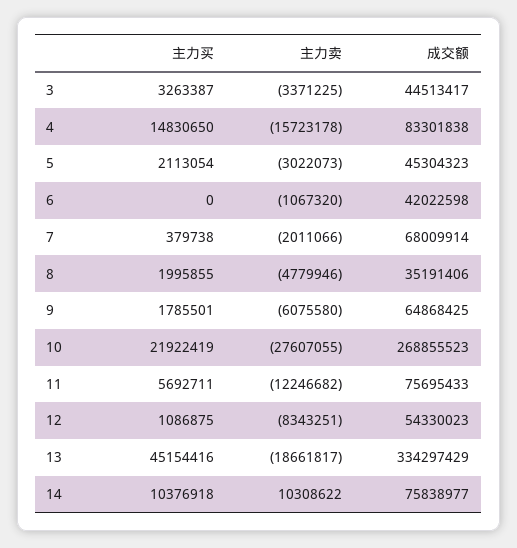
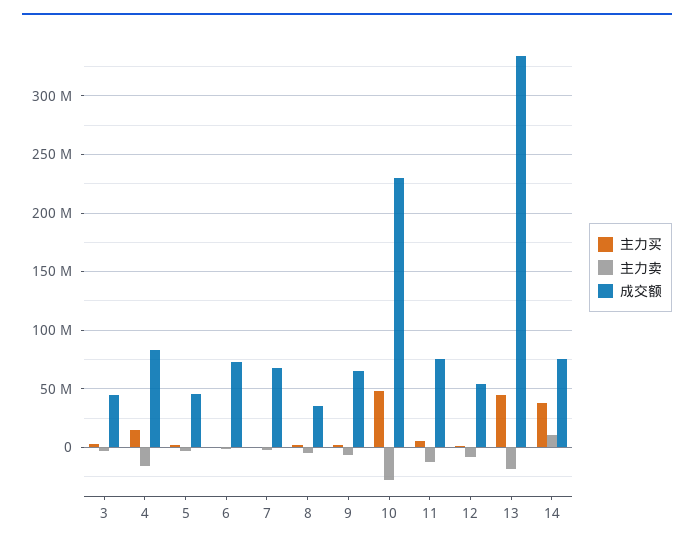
  {
    "主力买": {
      "3": 3263387,
      "4": 14830650,
      "5": 2113054,
      "6": 0,
      "7": 379738,
      "8": 1995855,
      "9": 1785501,
-     "10": 21922419,
+     "10": 50000000,
      "11": 5692711,
      "12": 1086875,
      "13": 45154416,
-     "14": 10376918
+     "14": 40000000
    },
    "主力卖": {
      "3": -3371225,
      "4": -15723178,
      "5": -3022073,
      "6": -1067320,
      "7": -2011066,
      "8": -4779946,
      "9": -6075580,
      "10": -27607055,
      "11": -12246682,
      "12": -8343251,
      "13": -18661817,
      "14": 10308622
    },
    "成交额": {
      "3": 44513417,
      "4": 83301838,
      "5": 45304323,
-     "6": 42022598,
+     "6": 70000000,
      "7": 68009914,
      "8": 35191406,
      "9": 64868425,
-     "10": 268855523,
+     "10": 230000000,
      "11": 75695433,
      "12": 54330023,
      "13": 334297429,
      "14": 75838977
    }
  }

